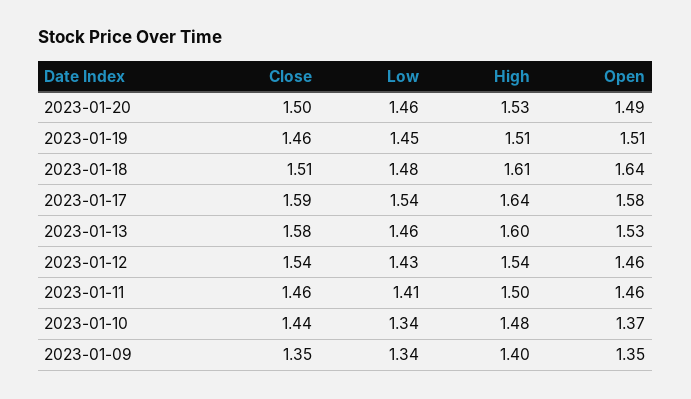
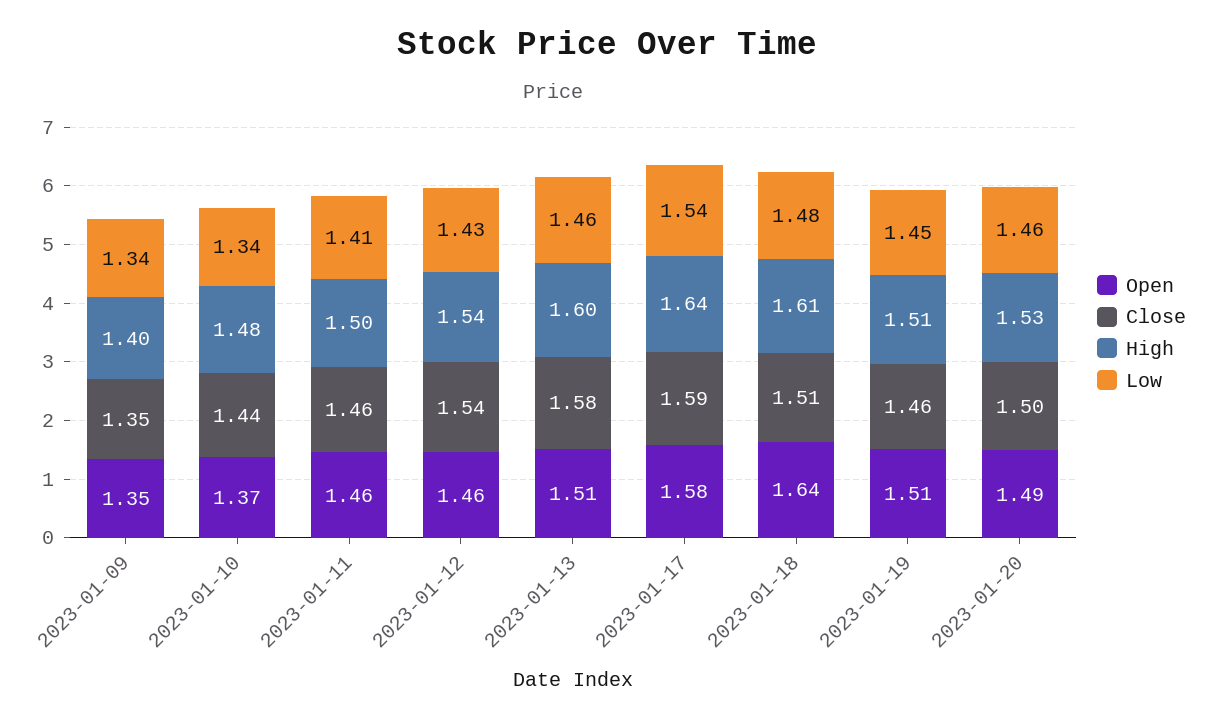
  {
    "Close": {
      "2023-01-20": 1.5,
      "2023-01-19": 1.46,
      "2023-01-18": 1.51,
      "2023-01-17": 1.59,
      "2023-01-13": 1.58,
      "2023-01-12": 1.54,
      "2023-01-11": 1.46,
      "2023-01-10": 1.44,
      "2023-01-09": 1.35
    },
    "Low": {
      "2023-01-20": 1.46,
      "2023-01-19": 1.45,
      "2023-01-18": 1.48,
      "2023-01-17": 1.54,
      "2023-01-13": 1.46,
      "2023-01-12": 1.43,
      "2023-01-11": 1.41,
      "2023-01-10": 1.34,
      "2023-01-09": 1.34
    },
    "High": {
      "2023-01-20": 1.53,
      "2023-01-19": 1.51,
      "2023-01-18": 1.61,
      "2023-01-17": 1.64,
      "2023-01-13": 1.6,
      "2023-01-12": 1.54,
      "2023-01-11": 1.5,
      "2023-01-10": 1.48,
      "2023-01-09": 1.4
    },
    "Open": {
      "2023-01-20": 1.49,
      "2023-01-19": 1.51,
      "2023-01-18": 1.64,
      "2023-01-17": 1.58,
-     "2023-01-13": 1.53,
+     "2023-01-13": 1.51,
      "2023-01-12": 1.46,
      "2023-01-11": 1.46,
      "2023-01-10": 1.37,
      "2023-01-09": 1.35
    }
  }

